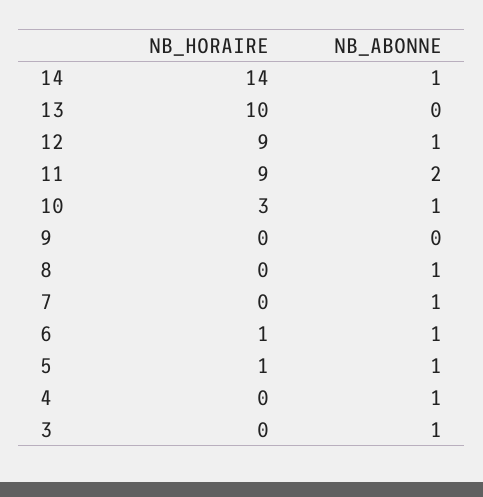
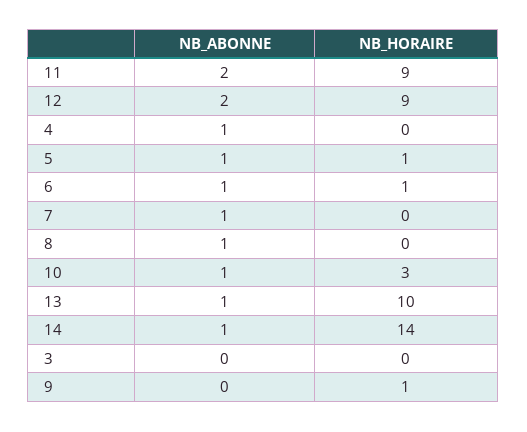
  {
    "NB_HORAIRE": {
      "14": 14,
      "13": 10,
      "12": 9,
      "11": 9,
      "10": 3,
-     "9": 0,
+     "9": 1,
      "8": 0,
      "7": 0,
      "6": 1,
      "5": 1,
      "4": 0,
      "3": 0
    },
    "NB_ABONNE": {
      "14": 1,
-     "13": 0,
+     "13": 1,
-     "12": 1,
+     "12": 2,
      "11": 2,
      "10": 1,
      "9": 0,
      "8": 1,
      "7": 1,
      "6": 1,
      "5": 1,
      "4": 1,
-     "3": 1
+     "3": 0
    }
  }

